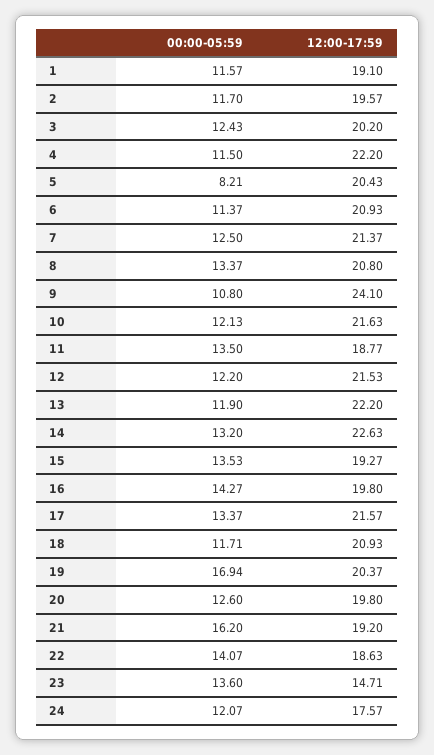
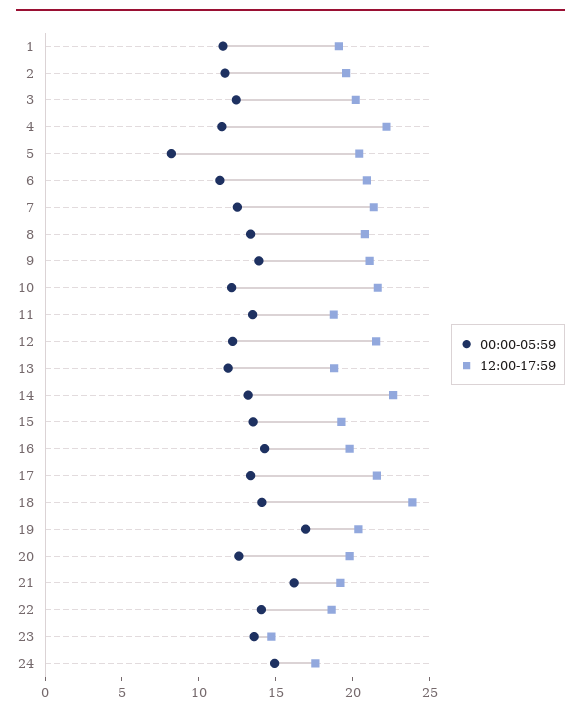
  {
    "00:00-05:59": {
      "1": 11.57,
      "2": 11.7,
      "3": 12.43,
      "4": 11.5,
      "5": 8.21,
      "6": 11.37,
      "7": 12.5,
      "8": 13.37,
-     "9": 10.8,
+     "9": 14,
      "10": 12.13,
      "11": 13.5,
      "12": 12.2,
      "13": 11.9,
      "14": 13.2,
      "15": 13.53,
      "16": 14.27,
      "17": 13.37,
-     "18": 11.71,
+     "18": 14,
      "19": 16.94,
      "20": 12.6,
      "21": 16.2,
      "22": 14.07,
      "23": 13.6,
-     "24": 12.07
+     "24": 15
    },
    "12:00-17:59": {
      "1": 19.1,
      "2": 19.57,
      "3": 20.2,
      "4": 22.2,
      "5": 20.43,
      "6": 20.93,
      "7": 21.37,
      "8": 20.8,
-     "9": 24.1,
+     "9": 21,
      "10": 21.63,
      "11": 18.77,
      "12": 21.53,
-     "13": 22.2,
+     "13": 19,
      "14": 22.63,
      "15": 19.27,
      "16": 19.8,
      "17": 21.57,
-     "18": 20.93,
+     "18": 24,
      "19": 20.37,
      "20": 19.8,
      "21": 19.2,
      "22": 18.63,
      "23": 14.71,
      "24": 17.57
    }
  }

